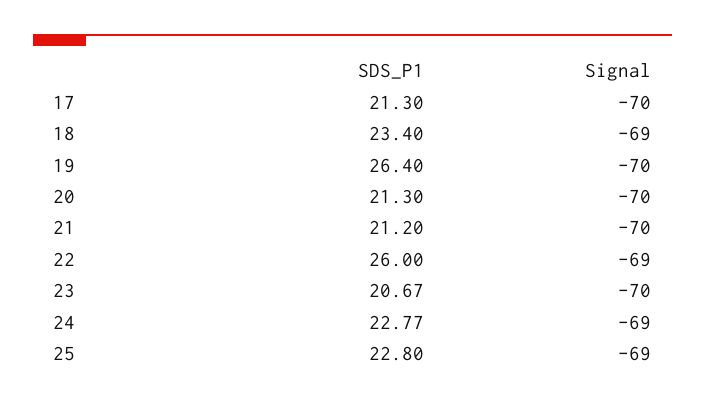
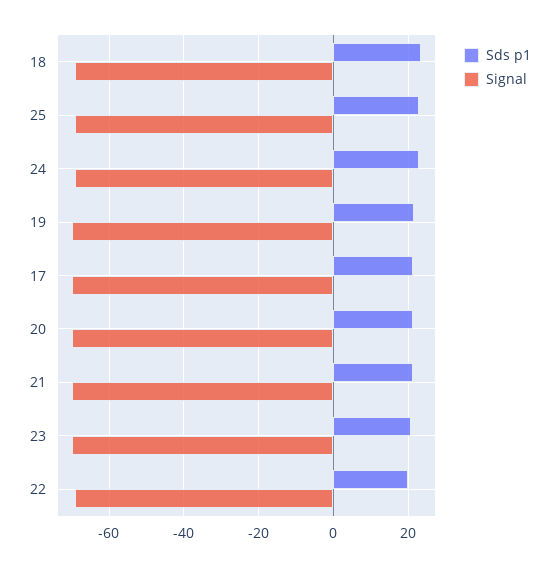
  {
    "SDS_P1": {
      "17": 21.3,
      "18": 23.4,
-     "19": 26.4,
+     "19": 22,
      "20": 21.3,
      "21": 21.2,
-     "22": 26,
+     "22": 20,
      "23": 20.67,
      "24": 22.77,
      "25": 22.8
    },
    "Signal": {
      "17": -70,
      "18": -69,
      "19": -70,
      "20": -70,
      "21": -70,
      "22": -69,
      "23": -70,
      "24": -69,
      "25": -69
    }
  }

